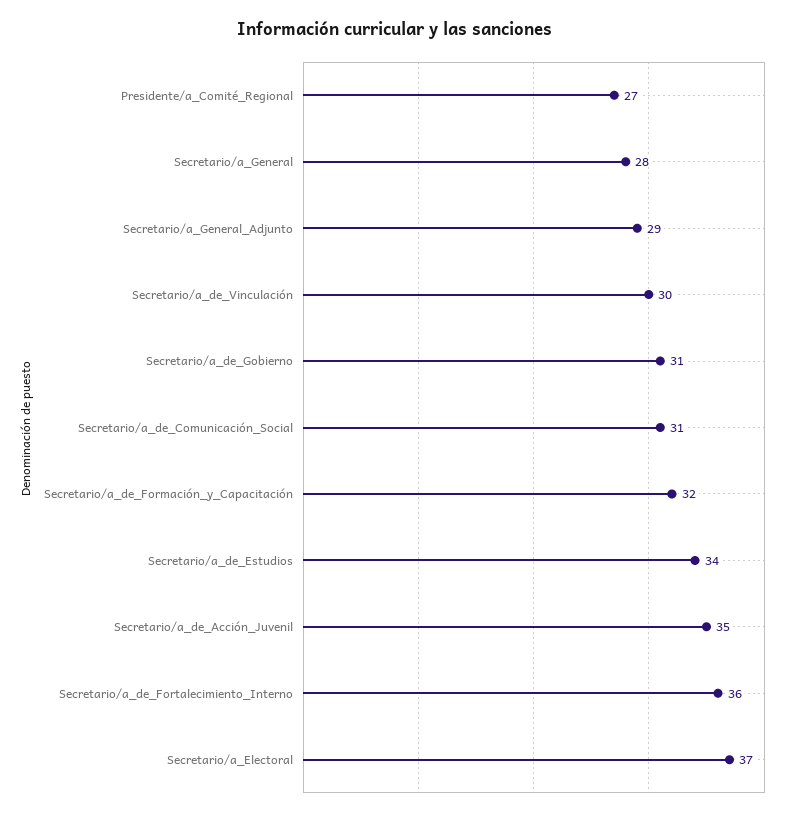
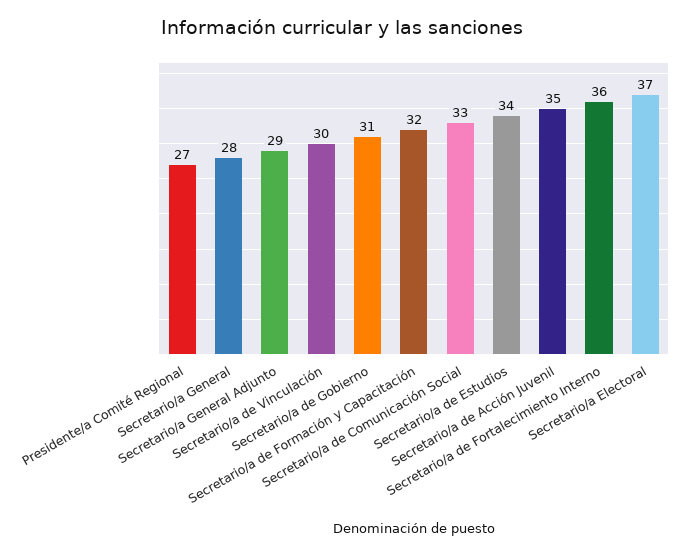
  {
    "Presidente/a_Comité_Regional": 27,
    "Secretario/a_General": 28,
    "Secretario/a_General_Adjunto": 29,
    "Secretario/a_de_Vinculación": 30,
    "Secretario/a_de_Gobierno": 31,
-   "Secretario/a_de_Comunicación_Social": 31,
+   "Secretario/a_de_Comunicación_Social": 33,
    "Secretario/a_de_Formación_y_Capacitación": 32,
    "Secretario/a_de_Estudios": 34,
    "Secretario/a_de_Acción_Juvenil": 35,
    "Secretario/a_de_Fortalecimiento_Interno": 36,
    "Secretario/a_Electoral": 37
  }

